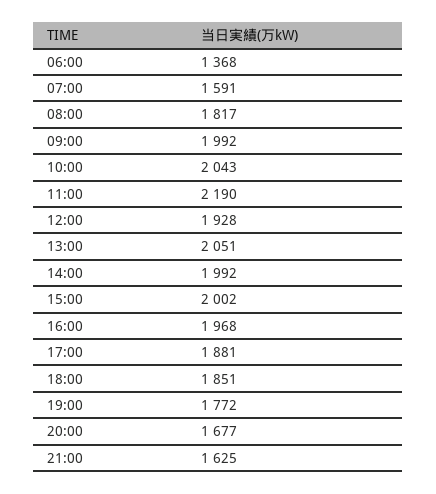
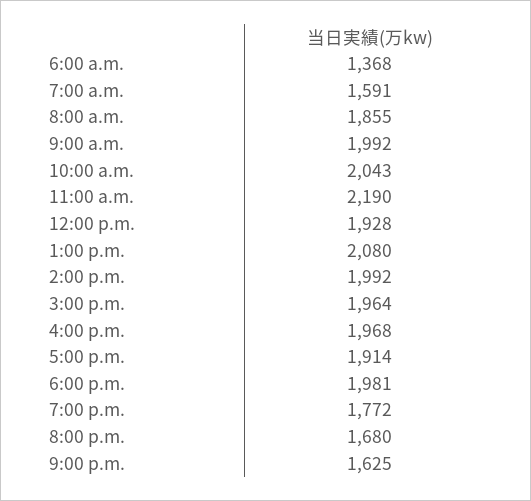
  {
    "06:00": 1368,
    "07:00": 1591,
-   "08:00": 1817,
+   "08:00": 1855,
    "09:00": 1992,
    "10:00": 2043,
    "11:00": 2190,
    "12:00": 1928,
-   "13:00": 2051,
+   "13:00": 2080,
    "14:00": 1992,
-   "15:00": 2002,
+   "15:00": 1964,
    "16:00": 1968,
-   "17:00": 1881,
+   "17:00": 1914,
-   "18:00": 1851,
+   "18:00": 1981,
    "19:00": 1772,
-   "20:00": 1677,
+   "20:00": 1680,
    "21:00": 1625
  }

